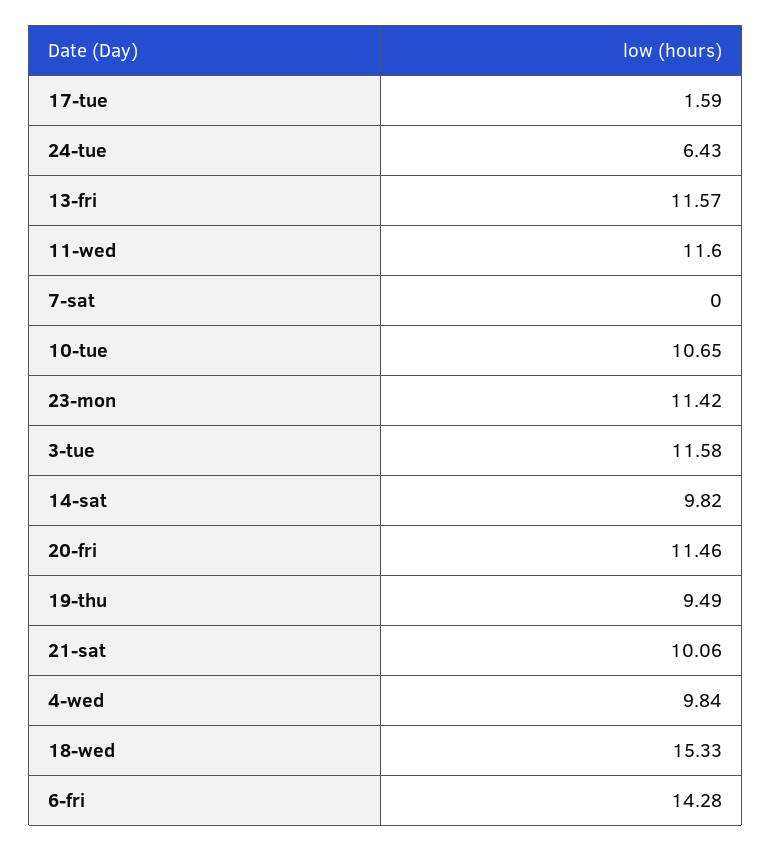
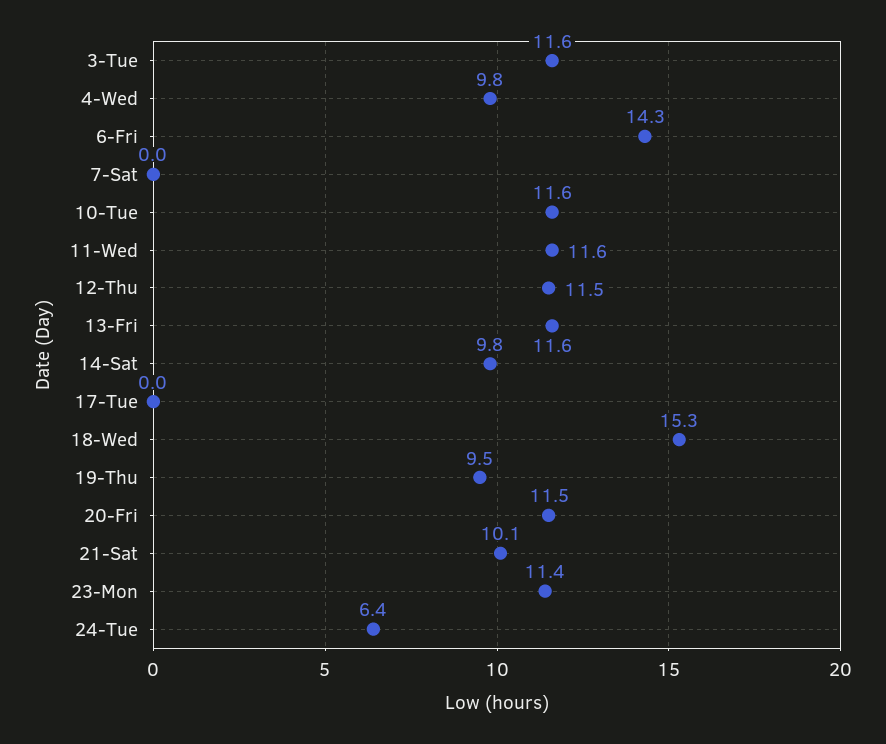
  {
-   "17-tue": 1.59,
+   "17-tue": 0,
    "24-tue": 6.43,
    "13-fri": 11.57,
    "11-wed": 11.6,
    "7-sat": 0,
-   "10-tue": 10.65,
+   "10-tue": 11.6,
    "23-mon": 11.42,
    "3-tue": 11.58,
    "14-sat": 9.82,
    "20-fri": 11.46,
    "19-thu": 9.49,
    "21-sat": 10.06,
    "4-wed": 9.84,
    "18-wed": 15.33,
-   "6-fri": 14.28
+   "6-fri": 14.28,
+   "12-Thu": 11.5
  }

